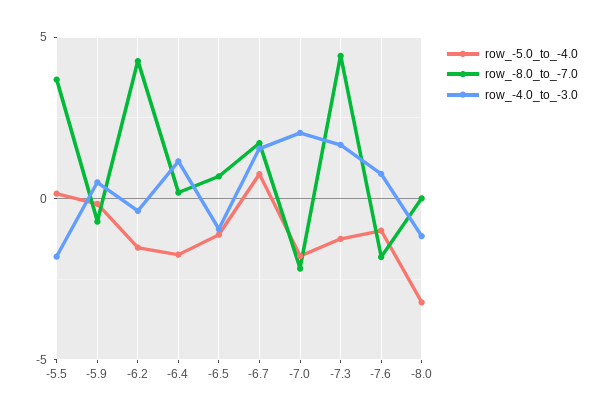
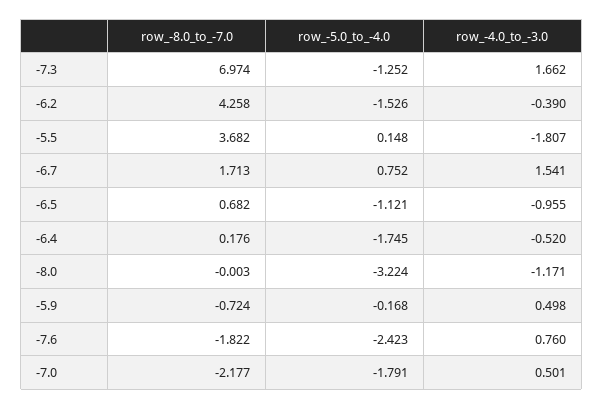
  {
    "row_-5.0_to_-4.0": {
      "-5.5": 0.148,
      "-5.9": -0.168,
      "-6.2": -1.526,
      "-6.4": -1.745,
      "-6.5": -1.121,
      "-6.7": 0.752,
      "-7.0": -1.791,
      "-7.3": -1.252,
-     "-7.6": -1,
+     "-7.6": -2.423,
      "-8.0": -3.224
    },
    "row_-8.0_to_-7.0": {
      "-5.5": 3.682,
      "-5.9": -0.724,
      "-6.2": 4.258,
      "-6.4": 0.176,
      "-6.5": 0.682,
      "-6.7": 1.713,
      "-7.0": -2.177,
-     "-7.3": 4.5,
+     "-7.3": 6.974,
      "-7.6": -1.822,
      "-8.0": -0.003
    },
    "row_-4.0_to_-3.0": {
      "-5.5": -1.807,
      "-5.9": 0.498,
      "-6.2": -0.39,
-     "-6.4": 1,
+     "-6.4": -0.52,
      "-6.5": -0.955,
      "-6.7": 1.541,
-     "-7.0": 2,
+     "-7.0": 0.501,
      "-7.3": 1.662,
      "-7.6": 0.76,
      "-8.0": -1.171
    }
  }

